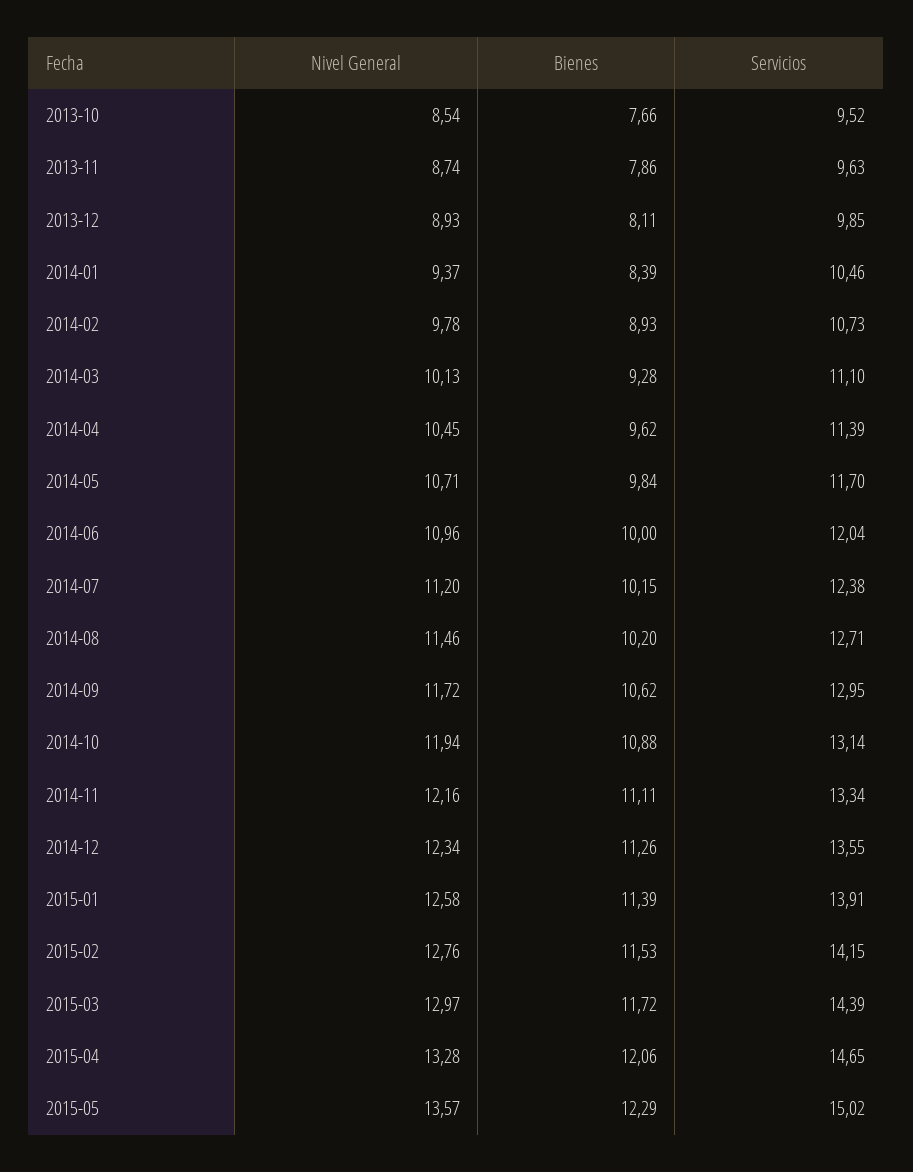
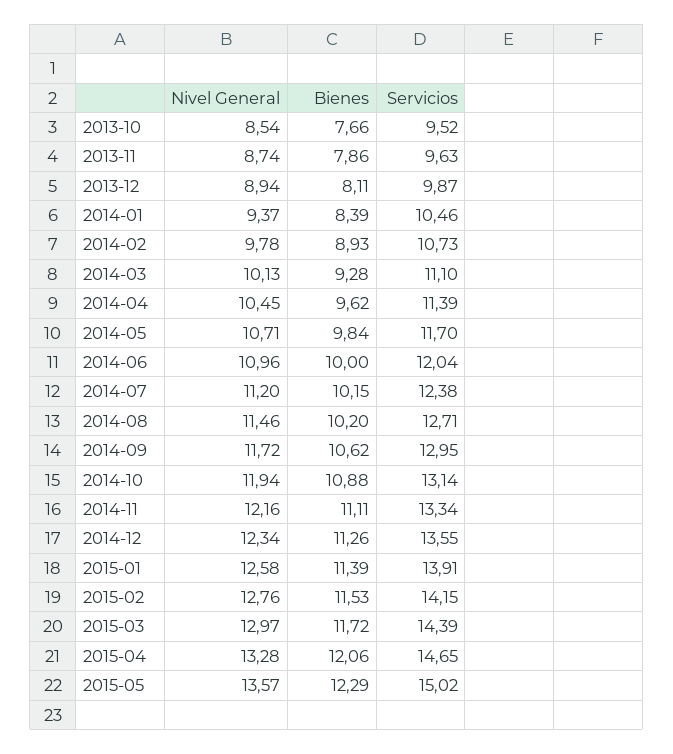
  {
    "Nivel General": {
      "2013-10": 8.54,
      "2013-11": 8.74,
-     "2013-12": 8.93,
+     "2013-12": 8.94,
      "2014-01": 9.37,
      "2014-02": 9.78,
      "2014-03": 10.13,
      "2014-04": 10.45,
      "2014-05": 10.71,
      "2014-06": 10.96,
      "2014-07": 11.2,
      "2014-08": 11.46,
      "2014-09": 11.72,
      "2014-10": 11.94,
      "2014-11": 12.16,
      "2014-12": 12.34,
      "2015-01": 12.58,
      "2015-02": 12.76,
      "2015-03": 12.97,
      "2015-04": 13.28,
      "2015-05": 13.57
    },
    "Bienes": {
      "2013-10": 7.66,
      "2013-11": 7.86,
      "2013-12": 8.11,
      "2014-01": 8.39,
      "2014-02": 8.93,
      "2014-03": 9.28,
      "2014-04": 9.62,
      "2014-05": 9.84,
      "2014-06": 10,
      "2014-07": 10.15,
      "2014-08": 10.2,
      "2014-09": 10.62,
      "2014-10": 10.88,
      "2014-11": 11.11,
      "2014-12": 11.26,
      "2015-01": 11.39,
      "2015-02": 11.53,
      "2015-03": 11.72,
      "2015-04": 12.06,
      "2015-05": 12.29
    },
    "Servicios": {
      "2013-10": 9.52,
      "2013-11": 9.63,
-     "2013-12": 9.85,
+     "2013-12": 9.87,
      "2014-01": 10.46,
      "2014-02": 10.73,
      "2014-03": 11.1,
      "2014-04": 11.39,
      "2014-05": 11.7,
      "2014-06": 12.04,
      "2014-07": 12.38,
      "2014-08": 12.71,
      "2014-09": 12.95,
      "2014-10": 13.14,
      "2014-11": 13.34,
      "2014-12": 13.55,
      "2015-01": 13.91,
      "2015-02": 14.15,
      "2015-03": 14.39,
      "2015-04": 14.65,
      "2015-05": 15.02
    }
  }

